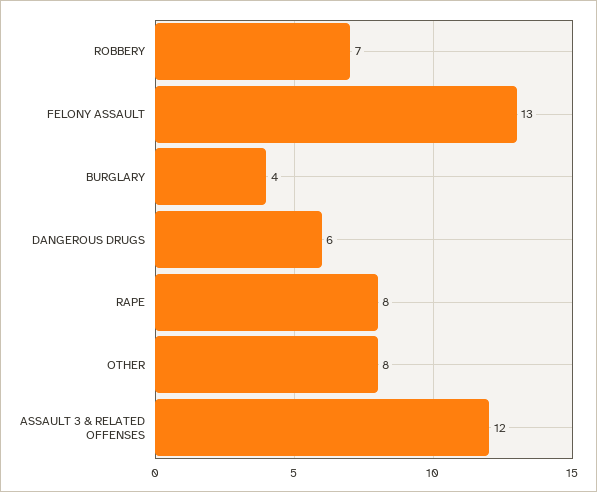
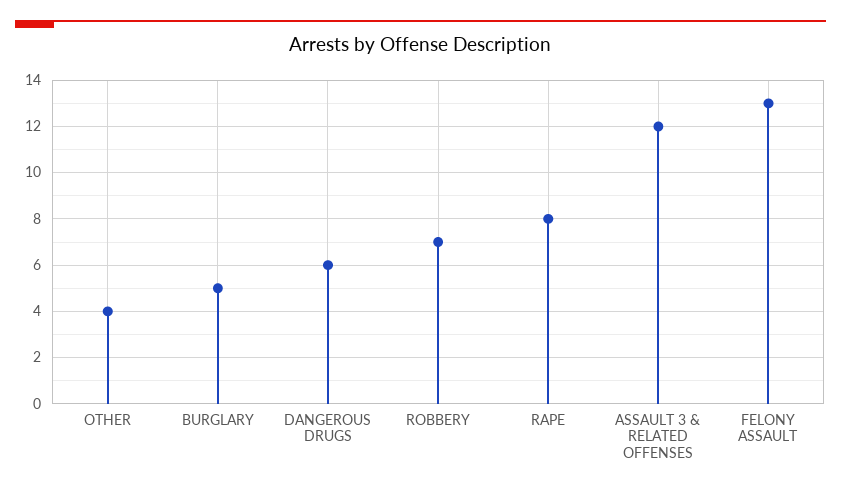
  {
    "ROBBERY": 7,
    "FELONY ASSAULT": 13,
-   "BURGLARY": 4,
+   "BURGLARY": 5,
    "DANGEROUS DRUGS": 6,
    "RAPE": 8,
-   "OTHER": 8,
+   "OTHER": 4,
    "ASSAULT 3 & RELATED OFFENSES": 12
  }

